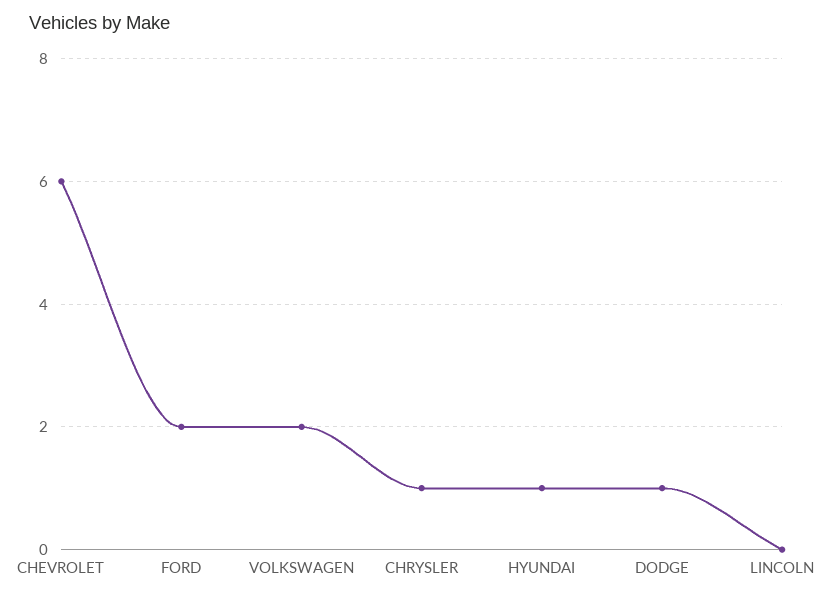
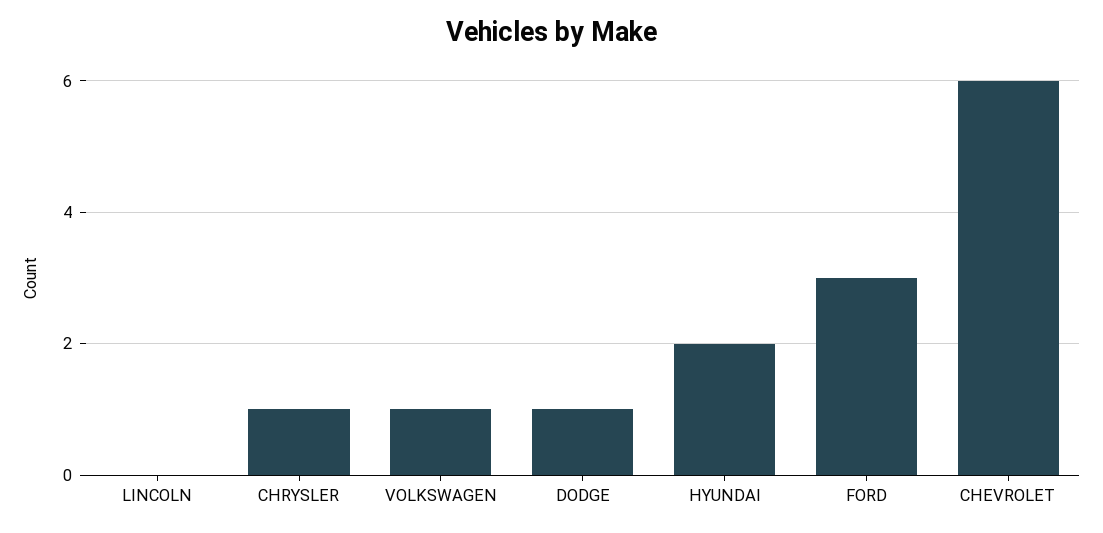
  {
    "CHEVROLET": 6,
-   "FORD": 2,
+   "FORD": 3,
-   "VOLKSWAGEN": 2,
+   "VOLKSWAGEN": 1,
    "CHRYSLER": 1,
-   "HYUNDAI": 1,
+   "HYUNDAI": 2,
    "DODGE": 1,
    "LINCOLN": 0
  }

